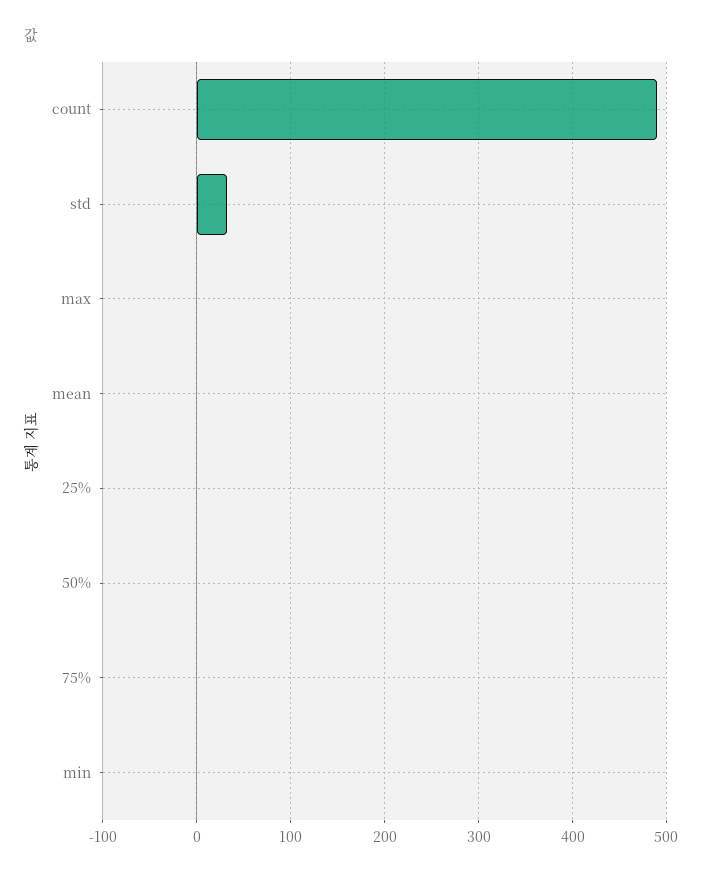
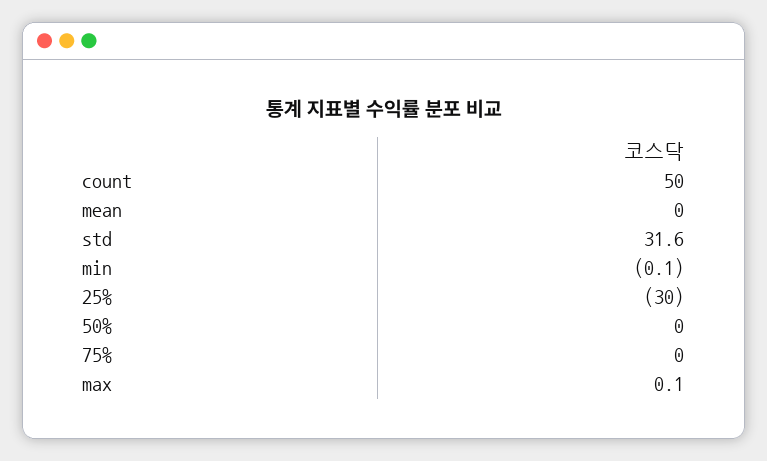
  {
-   "count": 490,
+   "count": 50,
    "std": 31.6,
    "max": 0.1,
    "mean": 0,
-   "25%": 0,
+   "25%": -30,
    "50%": 0,
    "75%": 0,
    "min": -0.1
  }

